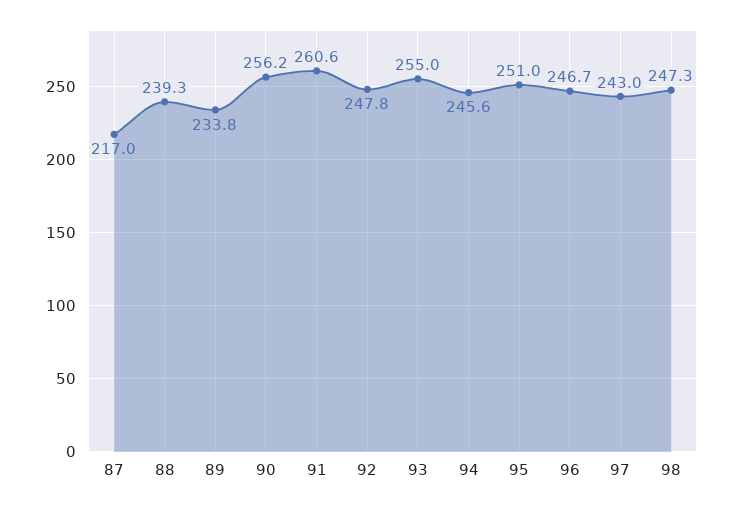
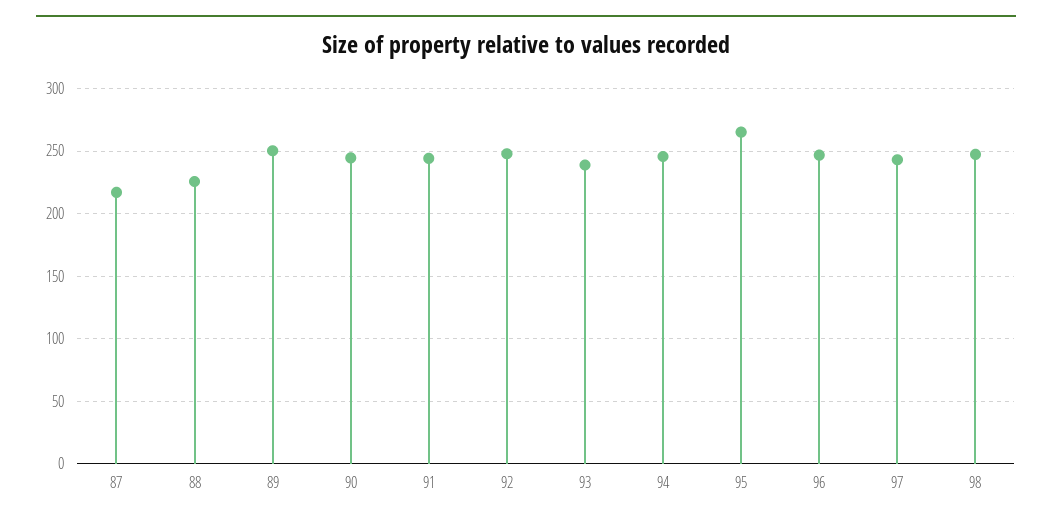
  {
    "87": 217,
-   "88": 239.3,
+   "88": 225,
-   "89": 233.8,
+   "89": 250,
-   "90": 256.2,
+   "90": 245,
-   "91": 260.6,
+   "91": 245,
    "92": 247.8,
-   "93": 255,
+   "93": 240,
    "94": 245.6,
-   "95": 251,
+   "95": 265,
    "96": 246.7,
    "97": 243,
    "98": 247.3
  }

